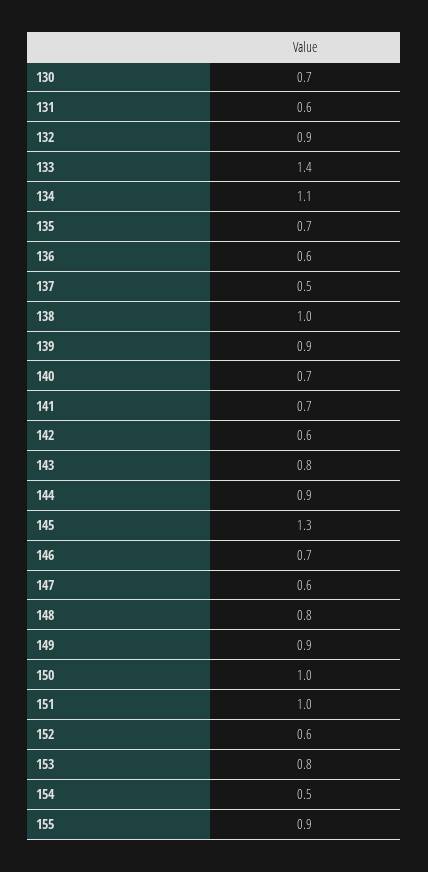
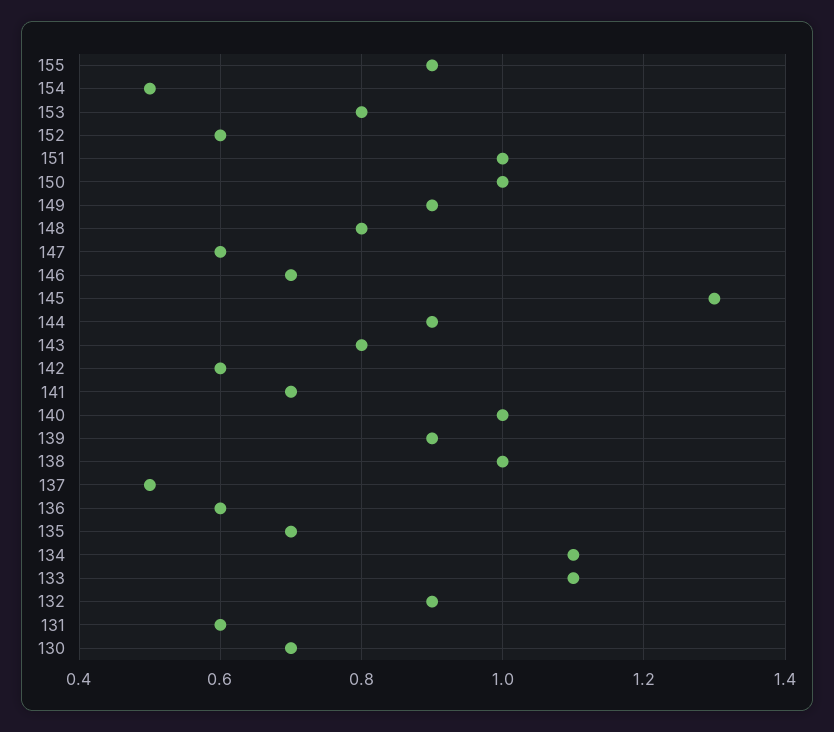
  {
    "130": 0.7,
    "131": 0.6,
    "132": 0.9,
-   "133": 1.4,
+   "133": 1.1,
    "134": 1.1,
    "135": 0.7,
    "136": 0.6,
    "137": 0.5,
    "138": 1,
    "139": 0.9,
-   "140": 0.7,
+   "140": 1,
    "141": 0.7,
    "142": 0.6,
    "143": 0.8,
    "144": 0.9,
    "145": 1.3,
    "146": 0.7,
    "147": 0.6,
    "148": 0.8,
    "149": 0.9,
    "150": 1,
    "151": 1,
    "152": 0.6,
    "153": 0.8,
    "154": 0.5,
    "155": 0.9
  }

